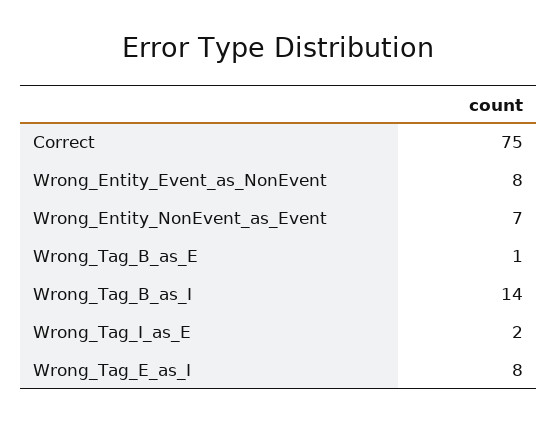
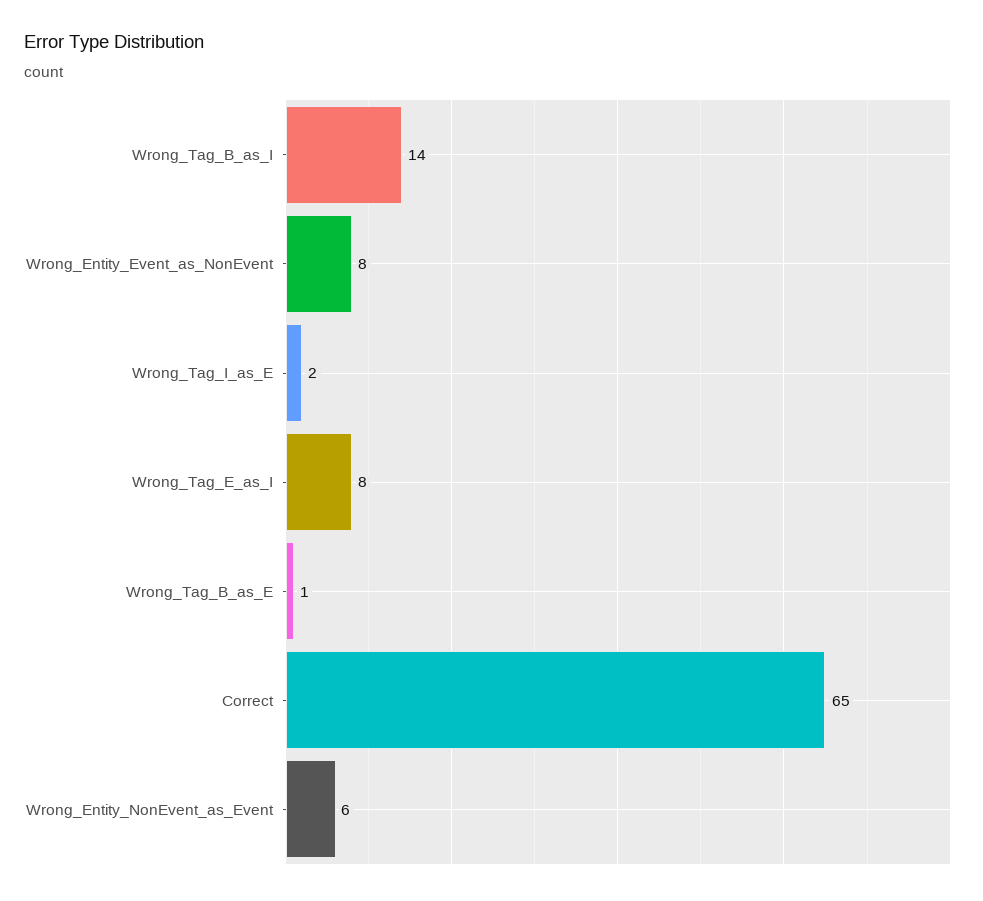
  {
-   "Correct": 75,
+   "Correct": 65,
    "Wrong_Entity_Event_as_NonEvent": 8,
-   "Wrong_Entity_NonEvent_as_Event": 7,
+   "Wrong_Entity_NonEvent_as_Event": 6,
    "Wrong_Tag_B_as_E": 1,
    "Wrong_Tag_B_as_I": 14,
    "Wrong_Tag_I_as_E": 2,
    "Wrong_Tag_E_as_I": 8
  }

